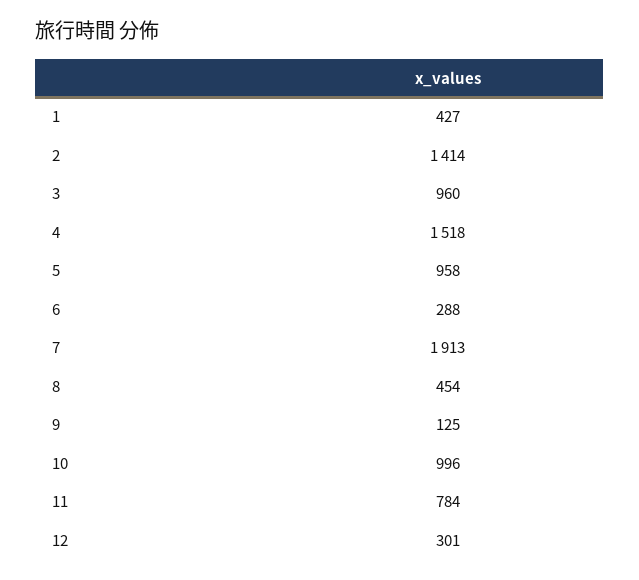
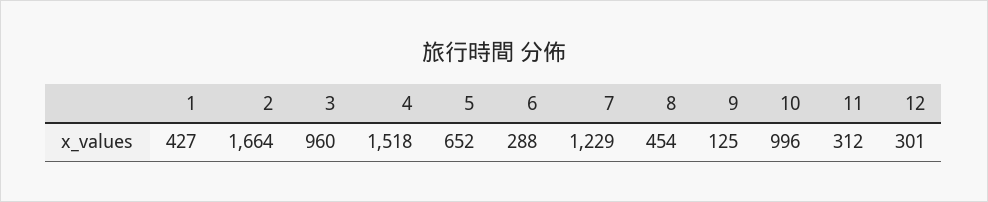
  {
    "1": 427,
-   "2": 1414,
+   "2": 1664,
    "3": 960,
    "4": 1518,
-   "5": 958,
+   "5": 652,
    "6": 288,
-   "7": 1913,
+   "7": 1229,
    "8": 454,
    "9": 125,
    "10": 996,
-   "11": 784,
+   "11": 312,
    "12": 301
  }

